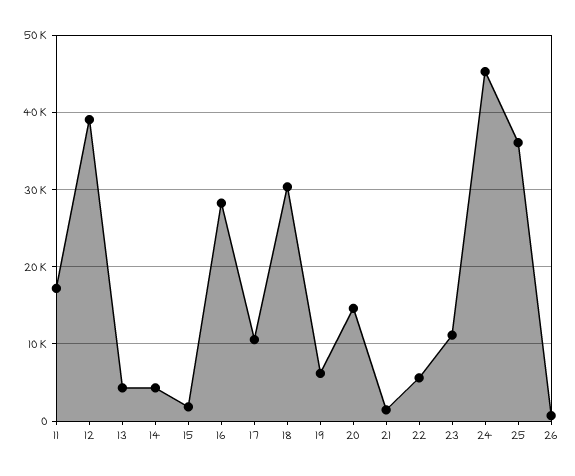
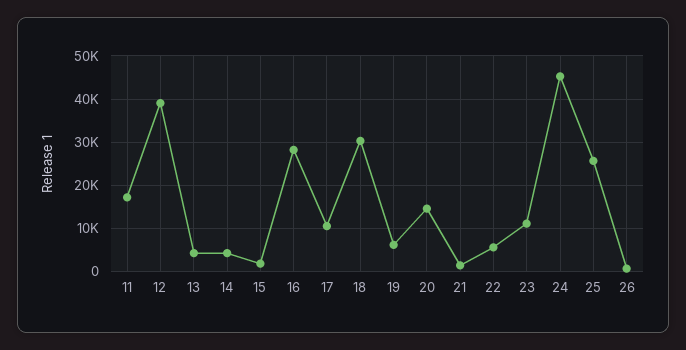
  {
    "11": 17000,
    "12": 39000,
    "13": 4000,
    "14": 4000,
    "15": 2000,
    "16": 28000,
    "17": 11000,
    "18": 30000,
    "19": 6000,
    "20": 15000,
    "21": 1000,
    "22": 6000,
    "23": 11000,
    "24": 45000,
-   "25": 36000,
+   "25": 26000,
    "26": 1000
  }

